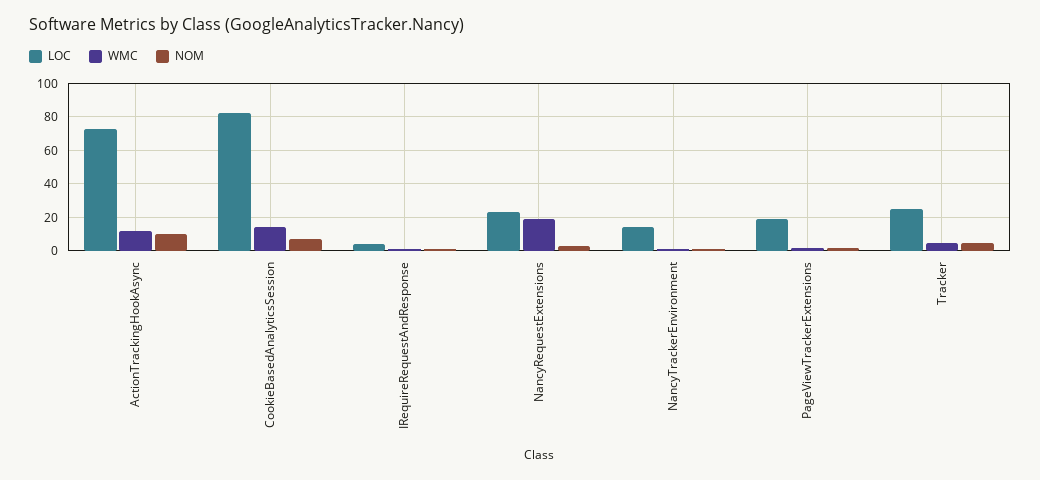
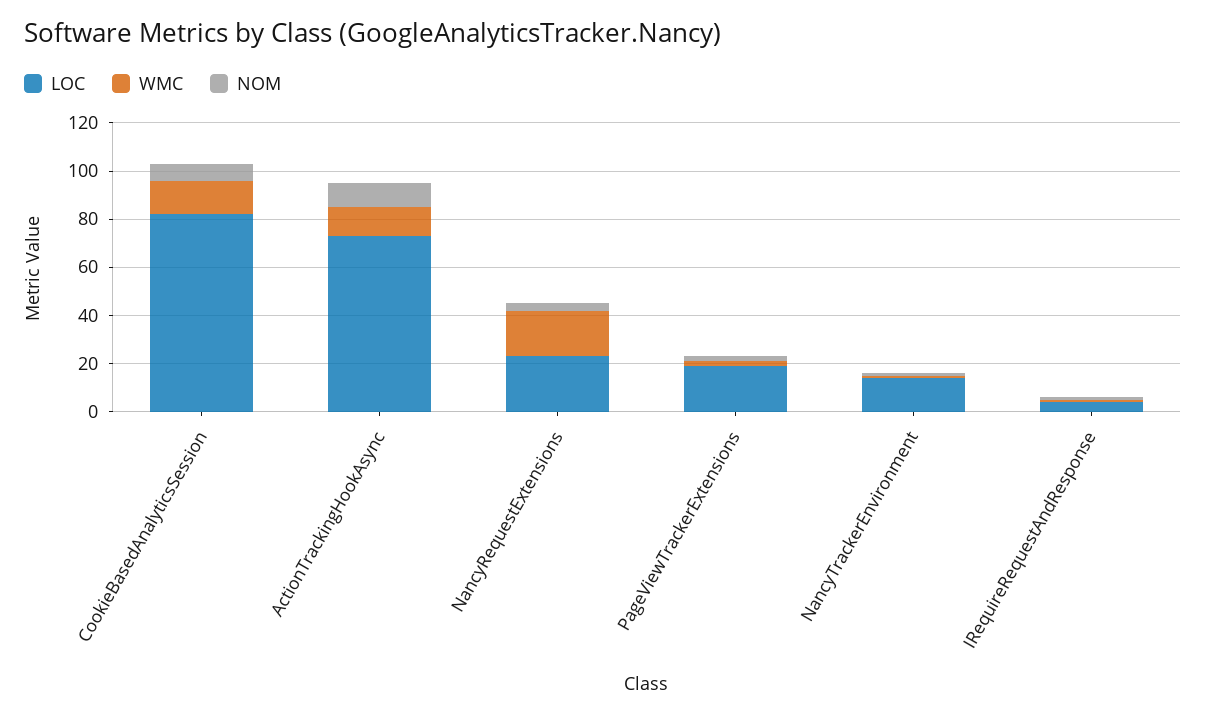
  {
    "LOC": {
      "ActionTrackingHookAsync": 75,
      "CookieBasedAnalyticsSession": 80,
      "IRequireRequestAndResponse": 5,
      "NancyRequestExtensions": 25,
      "NancyTrackerEnvironment": 15,
-     "PageViewTrackerExtensions": 20,
+     "PageViewTrackerExtensions": 20
-     "Tracker": 25
    },
    "WMC": {
      "ActionTrackingHookAsync": 10,
      "CookieBasedAnalyticsSession": 15,
      "IRequireRequestAndResponse": 0,
      "NancyRequestExtensions": 20,
      "NancyTrackerEnvironment": 0,
-     "PageViewTrackerExtensions": 0,
+     "PageViewTrackerExtensions": 0
-     "Tracker": 5
    },
    "NOM": {
      "ActionTrackingHookAsync": 10,
      "CookieBasedAnalyticsSession": 5,
      "IRequireRequestAndResponse": 0,
      "NancyRequestExtensions": 5,
      "NancyTrackerEnvironment": 0,
-     "PageViewTrackerExtensions": 0,
+     "PageViewTrackerExtensions": 0
-     "Tracker": 5
    }
  }

